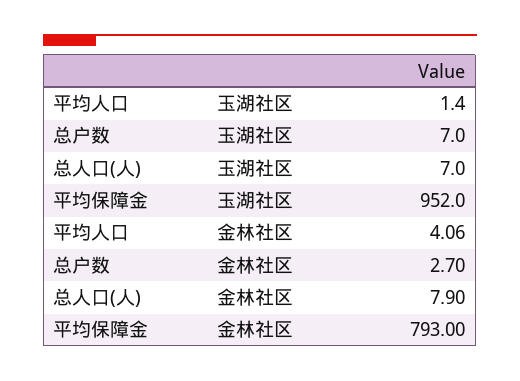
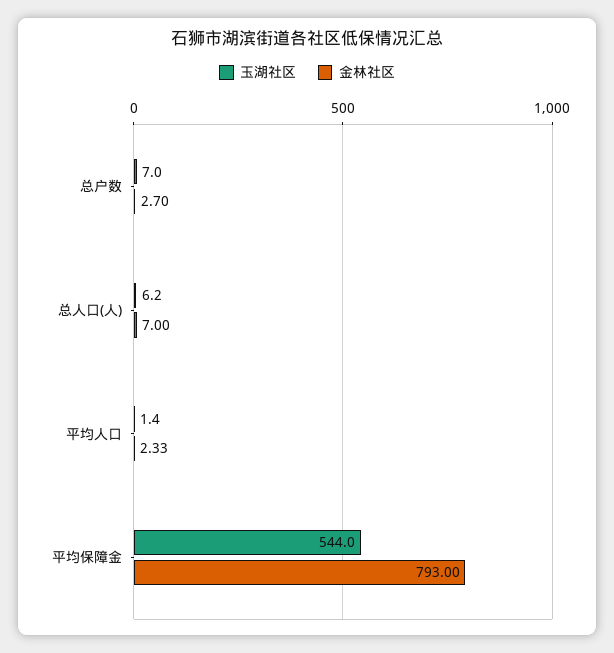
  {
    "玉湖社区": {
      "平均人口": 1.4,
      "总户数": 7,
-     "总人口(人)": 7,
+     "总人口(人)": 6.2,
-     "平均保障金": 952
+     "平均保障金": 544
    },
    "金林社区": {
-     "平均人口": 4.06,
+     "平均人口": 2.33,
      "总户数": 2.7,
-     "总人口(人)": 7.9,
+     "总人口(人)": 7,
      "平均保障金": 793
    }
  }

